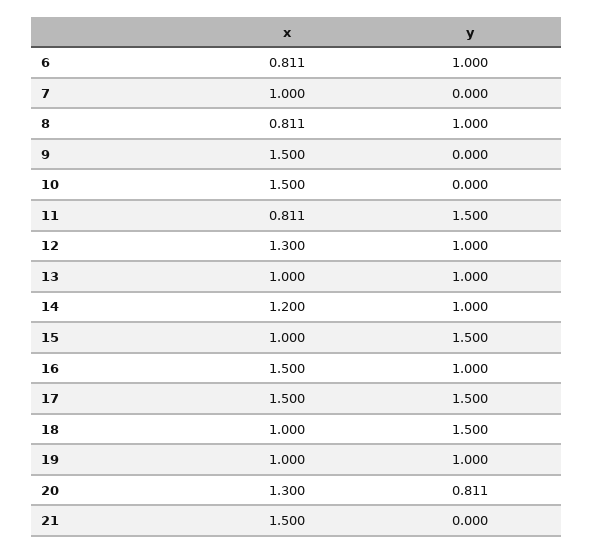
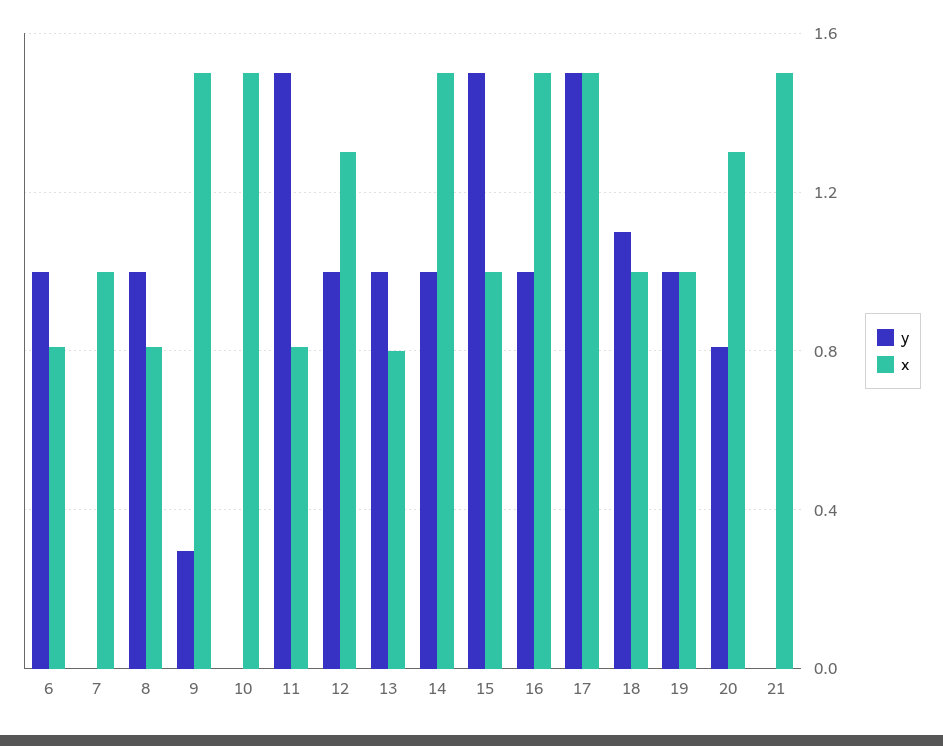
  {
    "x": {
      "6": 0.811,
      "7": 1,
      "8": 0.811,
      "9": 1.5,
      "10": 1.5,
      "11": 0.811,
      "12": 1.3,
-     "13": 1,
+     "13": 0.8,
-     "14": 1.2,
+     "14": 1.5,
      "15": 1,
      "16": 1.5,
      "17": 1.5,
      "18": 1,
      "19": 1,
      "20": 1.3,
      "21": 1.5
    },
    "y": {
      "6": 1,
      "7": 0,
      "8": 1,
-     "9": 0,
+     "9": 0.3,
      "10": 0,
      "11": 1.5,
      "12": 1,
      "13": 1,
      "14": 1,
      "15": 1.5,
      "16": 1,
      "17": 1.5,
-     "18": 1.5,
+     "18": 1.1,
      "19": 1,
      "20": 0.811,
      "21": 0
    }
  }

